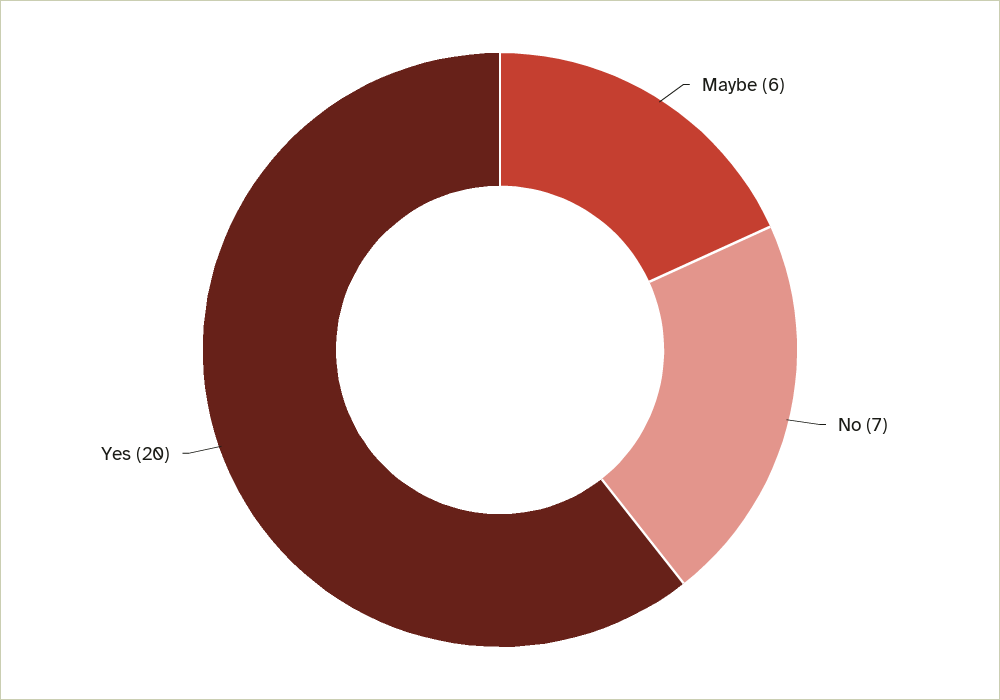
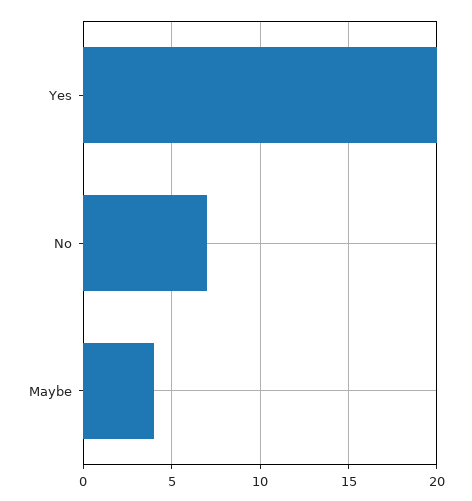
  {
-   "Maybe": 6,
+   "Maybe": 4,
    "No": 7,
    "Yes": 20
  }

